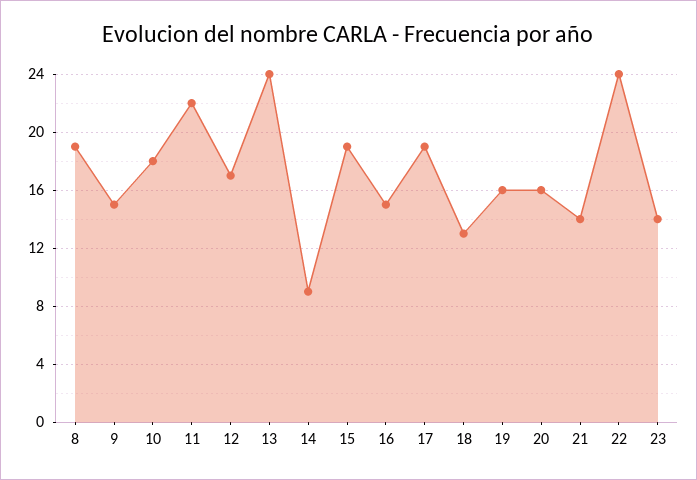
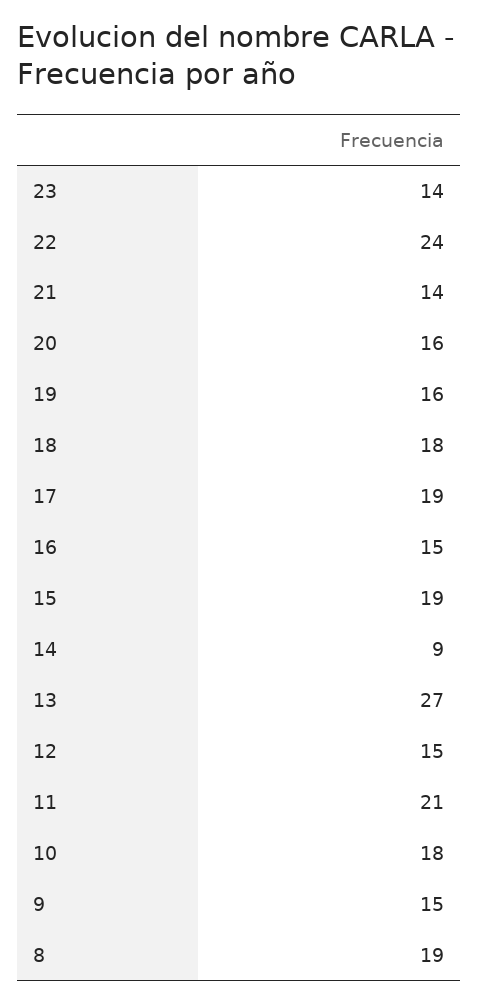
  {
    "8": 19,
    "9": 15,
    "10": 18,
-   "11": 22,
+   "11": 21,
-   "12": 17,
+   "12": 15,
-   "13": 24,
+   "13": 27,
    "14": 9,
    "15": 19,
    "16": 15,
    "17": 19,
-   "18": 13,
+   "18": 18,
    "19": 16,
    "20": 16,
    "21": 14,
    "22": 24,
    "23": 14
  }

